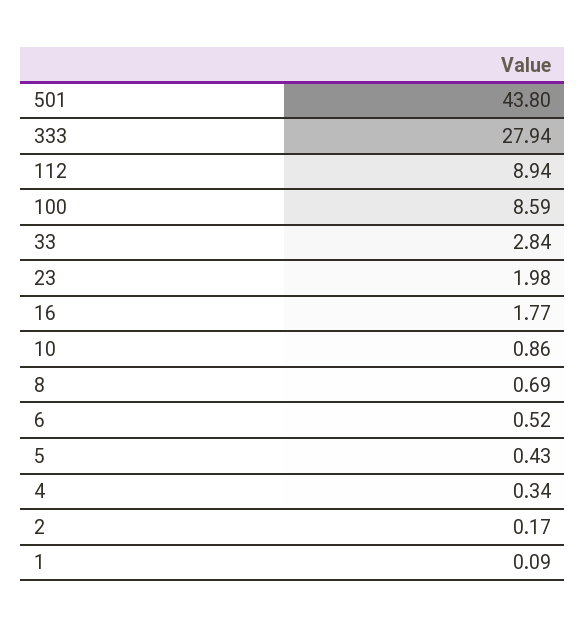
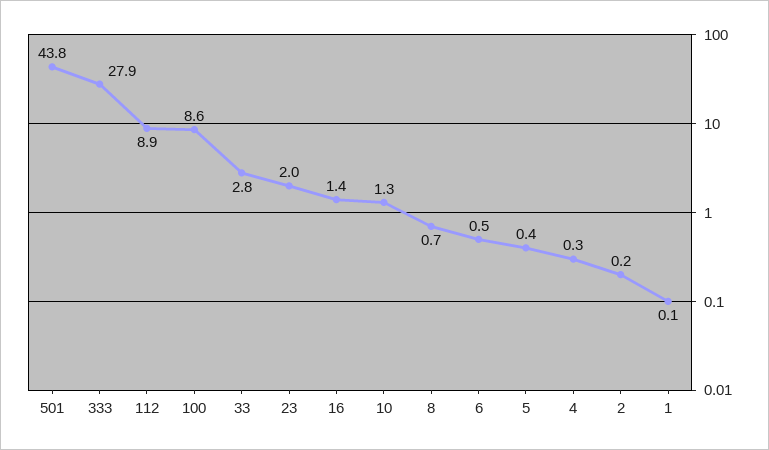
  {
    "501": 43.8,
    "333": 27.94,
    "112": 8.94,
    "100": 8.59,
    "33": 2.84,
    "23": 1.98,
-   "16": 1.77,
+   "16": 1.4,
-   "10": 0.86,
+   "10": 1.3,
    "8": 0.69,
    "6": 0.52,
    "5": 0.43,
    "4": 0.34,
    "2": 0.17,
    "1": 0.09
  }

